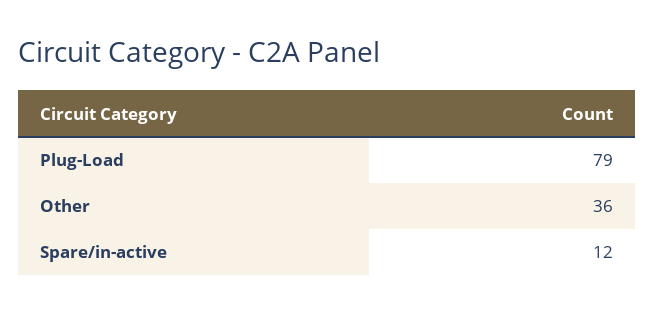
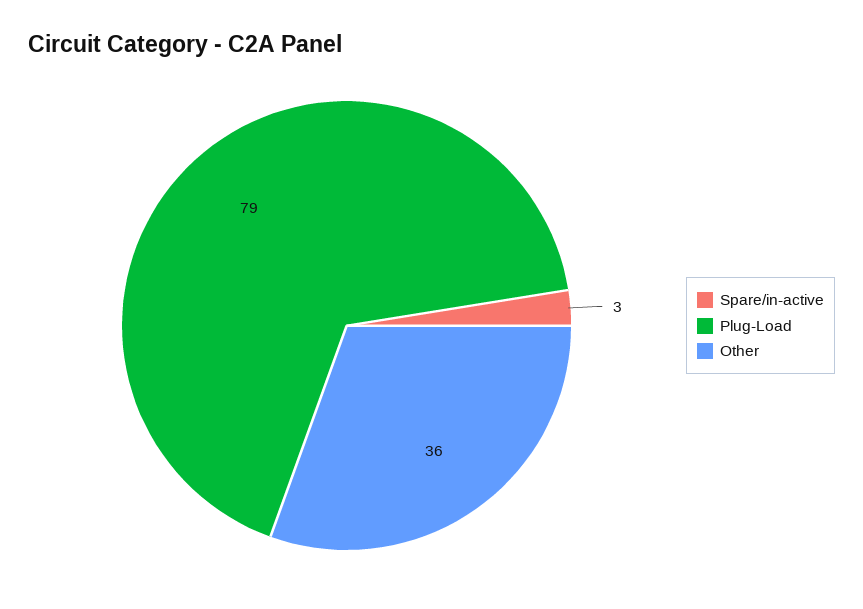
  {
    "Plug-Load": 79,
    "Other": 36,
-   "Spare/in-active": 12
+   "Spare/in-active": 3
  }

